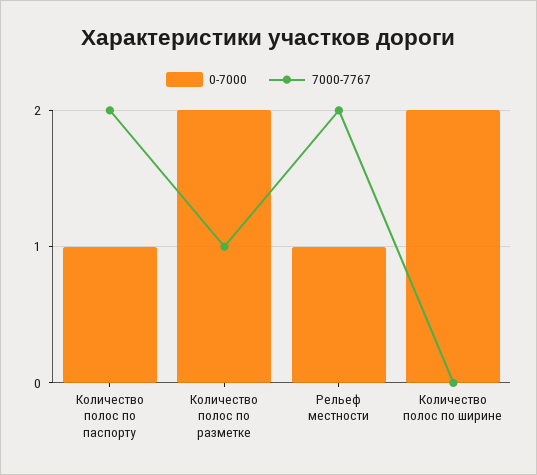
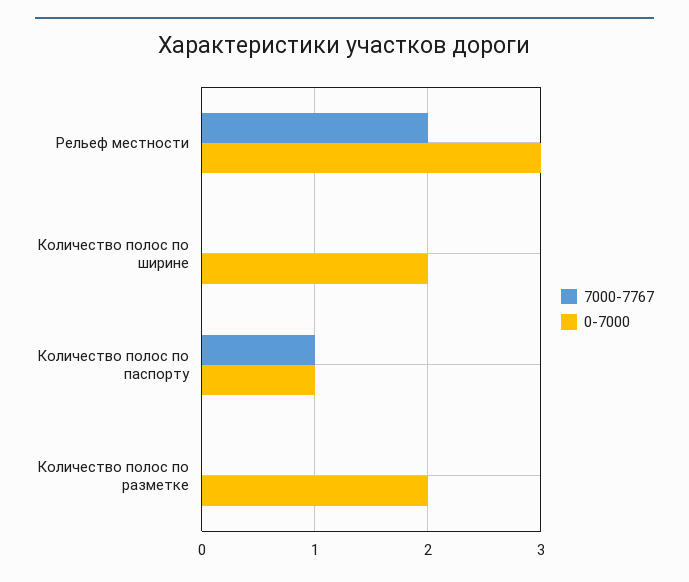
  {
    "0-7000": {
      "Количество полос по паспорту": 1,
      "Количество полос по разметке": 2,
-     "Рельеф местности": 1,
+     "Рельеф местности": 3,
      "Количество полос по ширине": 2
    },
    "7000-7767": {
-     "Количество полос по паспорту": 2,
+     "Количество полос по паспорту": 1,
-     "Количество полос по разметке": 1,
+     "Количество полос по разметке": 0,
      "Рельеф местности": 2,
      "Количество полос по ширине": 0
    }
  }

